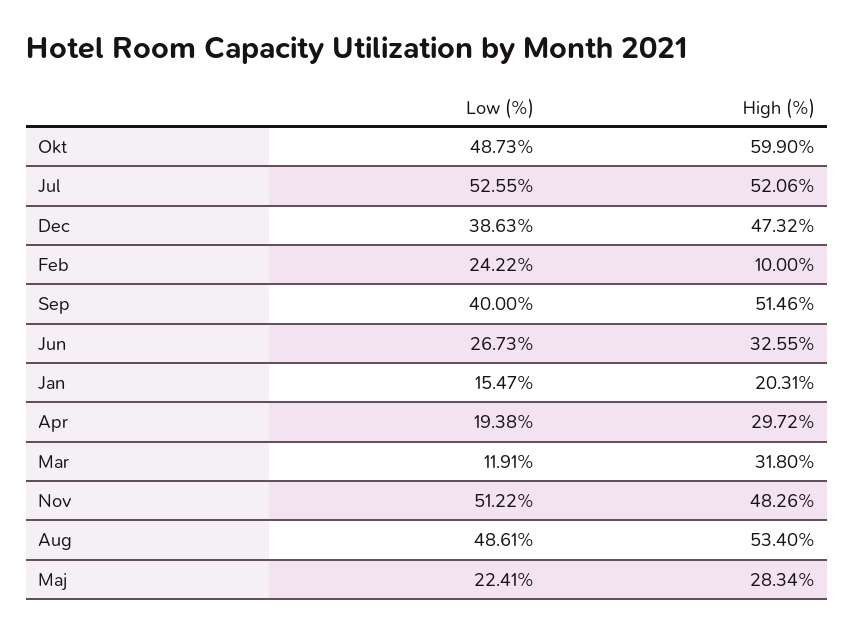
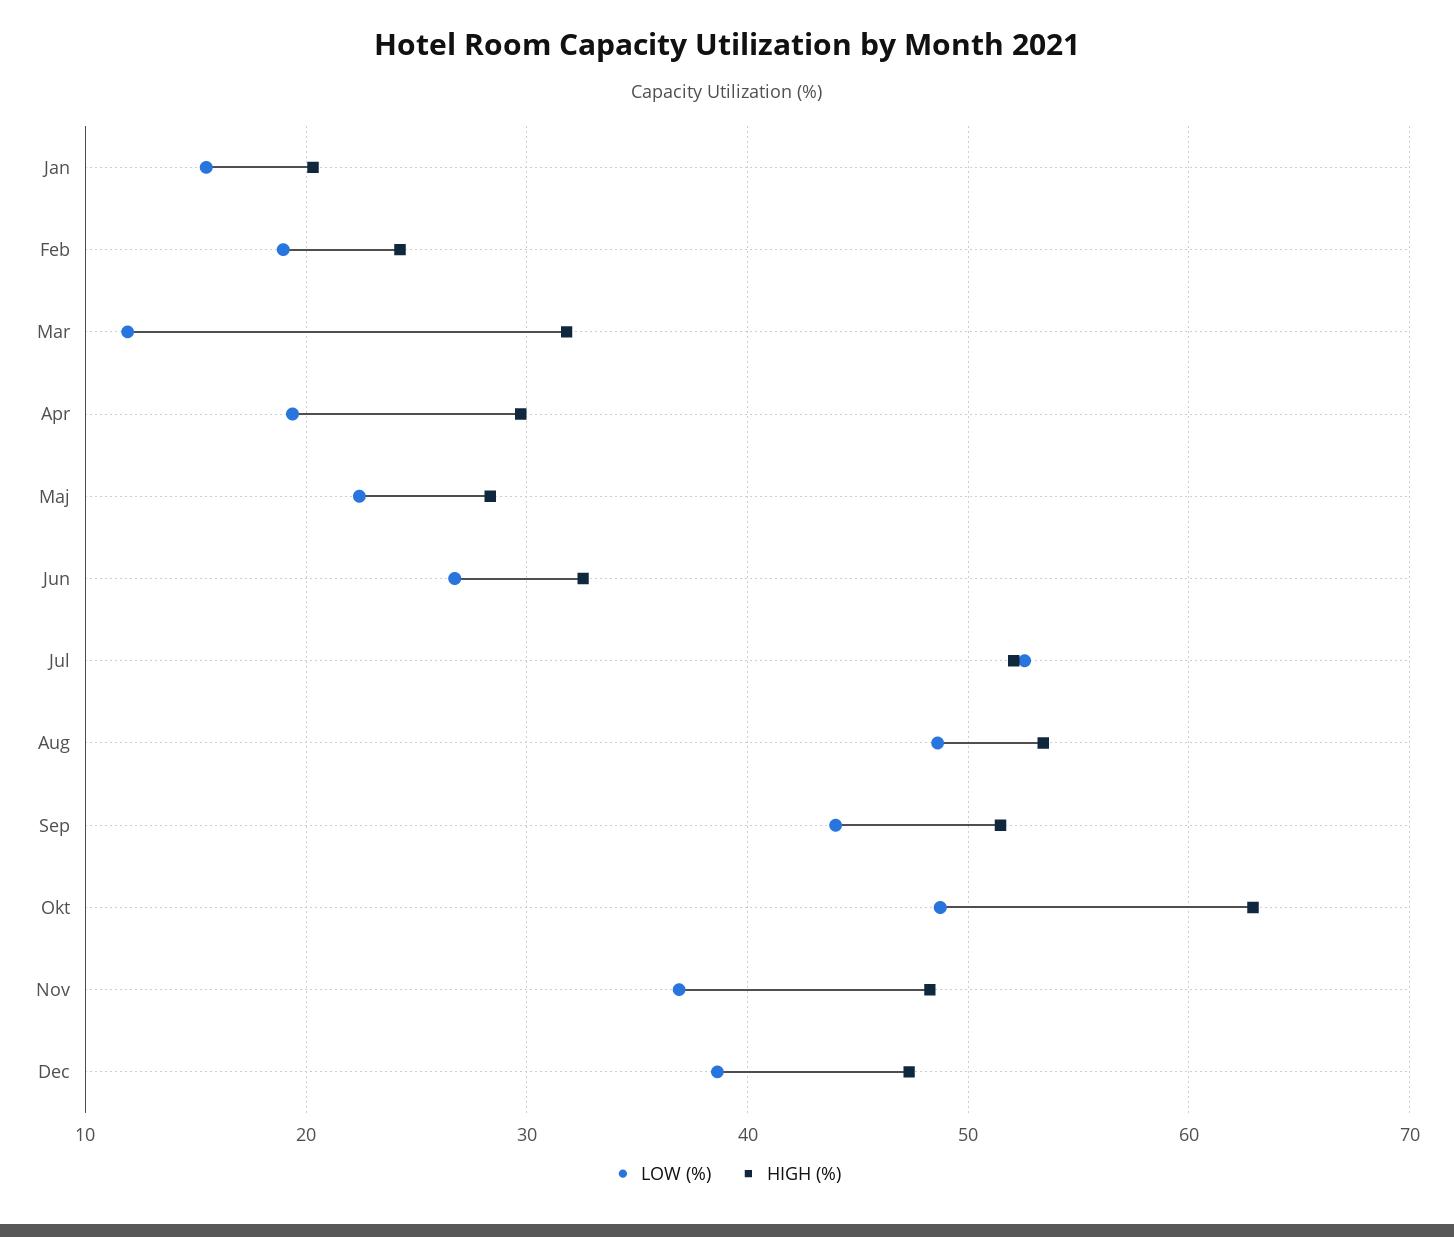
  {
    "Low (%)": {
      "Okt": 48.73,
      "Jul": 52.55,
      "Dec": 38.63,
-     "Feb": 24.22,
+     "Feb": 19,
-     "Sep": 40,
+     "Sep": 44,
      "Jun": 26.73,
      "Jan": 15.47,
      "Apr": 19.38,
      "Mar": 11.91,
-     "Nov": 51.22,
+     "Nov": 37,
      "Aug": 48.61,
      "Maj": 22.41
    },
    "High (%)": {
-     "Okt": 59.9,
+     "Okt": 63,
      "Jul": 52.06,
      "Dec": 47.32,
-     "Feb": 10,
+     "Feb": 24,
      "Sep": 51.46,
      "Jun": 32.55,
      "Jan": 20.31,
      "Apr": 29.72,
      "Mar": 31.8,
      "Nov": 48.26,
      "Aug": 53.4,
      "Maj": 28.34
    }
  }

